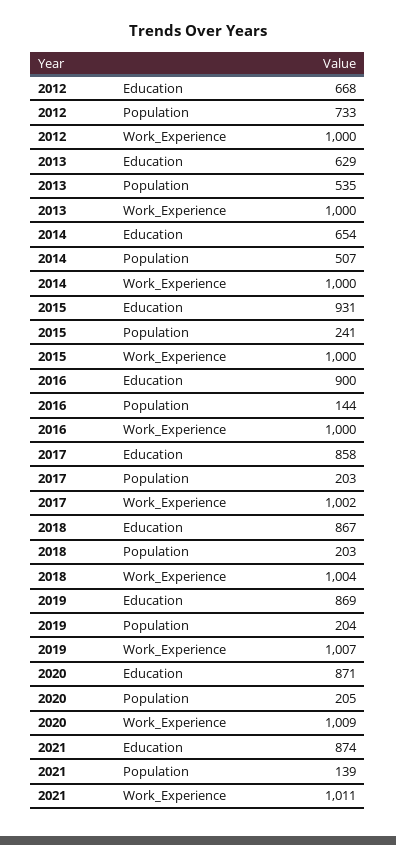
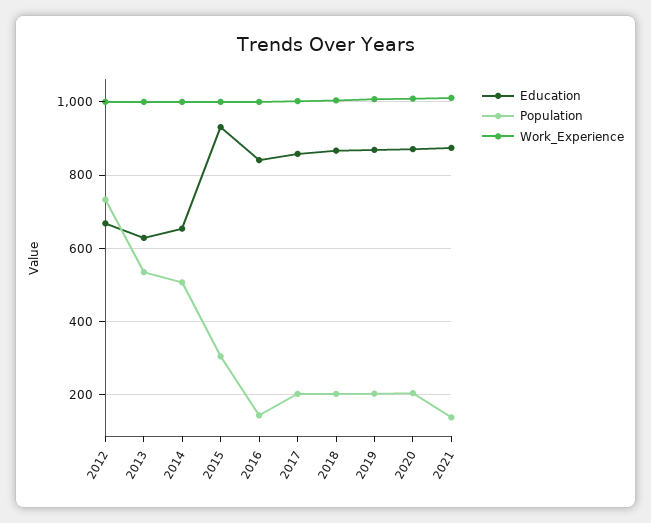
  {
    "Education": {
      "2012": 668,
      "2013": 629,
      "2014": 654,
      "2015": 931,
-     "2016": 900,
+     "2016": 840,
      "2017": 858,
      "2018": 867,
      "2019": 869,
      "2020": 871,
      "2021": 874
    },
    "Population": {
      "2012": 733,
      "2013": 535,
      "2014": 507,
-     "2015": 241,
+     "2015": 300,
      "2016": 144,
      "2017": 203,
      "2018": 203,
      "2019": 204,
      "2020": 205,
      "2021": 139
    },
    "Work_Experience": {
      "2012": 1000,
      "2013": 1000,
      "2014": 1000,
      "2015": 1000,
      "2016": 1000,
      "2017": 1002,
      "2018": 1004,
      "2019": 1007,
      "2020": 1009,
      "2021": 1011
    }
  }

